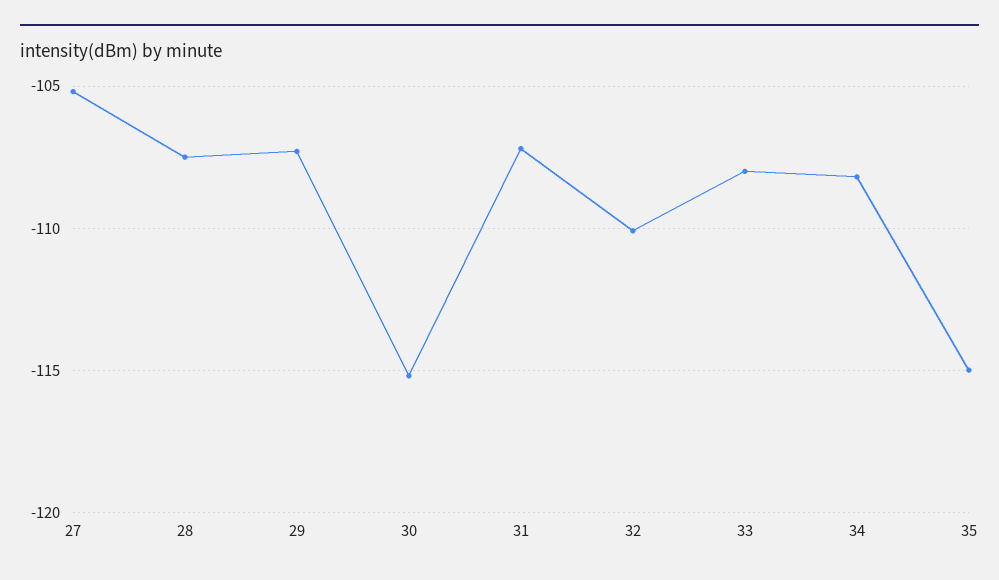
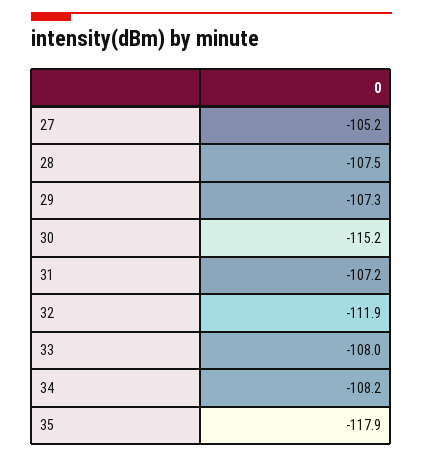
  {
    "27": -105.2,
    "28": -107.5,
    "29": -107.3,
    "30": -115.2,
    "31": -107.2,
-   "32": -110,
+   "32": -111.9,
    "33": -108,
    "34": -108.2,
-   "35": -115
+   "35": -117.9
  }

